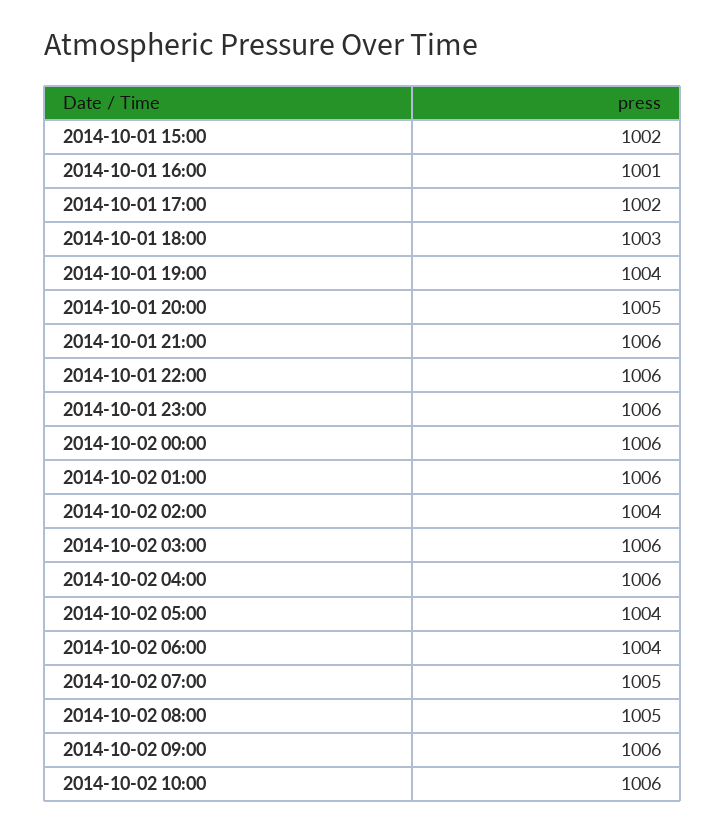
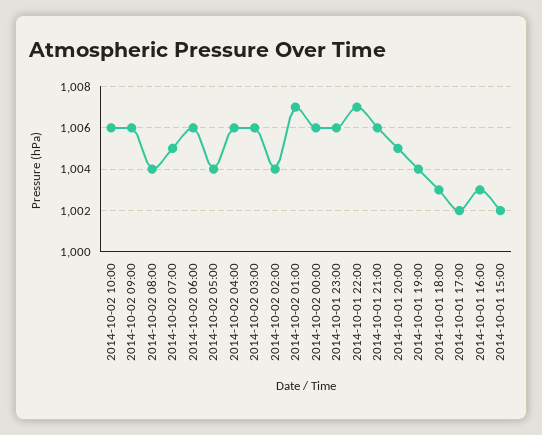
  {
    "2014-10-01 15:00": 1002,
-   "2014-10-01 16:00": 1001,
+   "2014-10-01 16:00": 1003,
    "2014-10-01 17:00": 1002,
    "2014-10-01 18:00": 1003,
    "2014-10-01 19:00": 1004,
    "2014-10-01 20:00": 1005,
    "2014-10-01 21:00": 1006,
-   "2014-10-01 22:00": 1006,
+   "2014-10-01 22:00": 1007,
    "2014-10-01 23:00": 1006,
    "2014-10-02 00:00": 1006,
-   "2014-10-02 01:00": 1006,
+   "2014-10-02 01:00": 1007,
    "2014-10-02 02:00": 1004,
    "2014-10-02 03:00": 1006,
    "2014-10-02 04:00": 1006,
    "2014-10-02 05:00": 1004,
-   "2014-10-02 06:00": 1004,
+   "2014-10-02 06:00": 1006,
    "2014-10-02 07:00": 1005,
-   "2014-10-02 08:00": 1005,
+   "2014-10-02 08:00": 1004,
    "2014-10-02 09:00": 1006,
    "2014-10-02 10:00": 1006
  }

